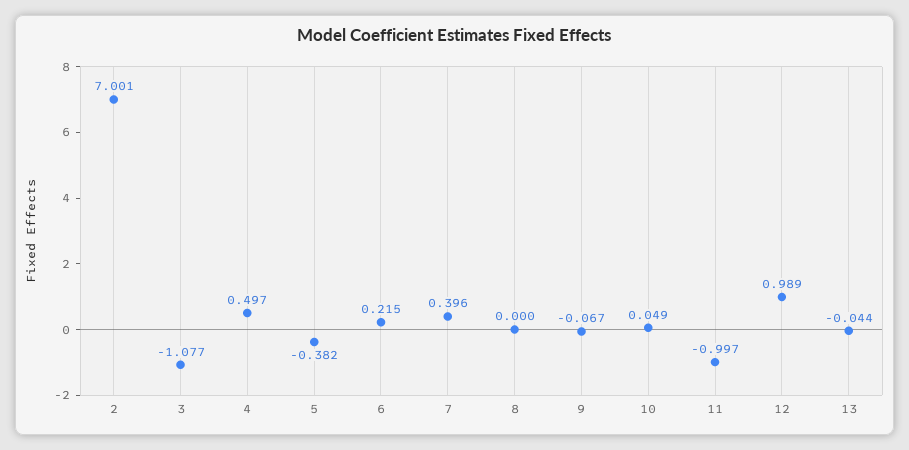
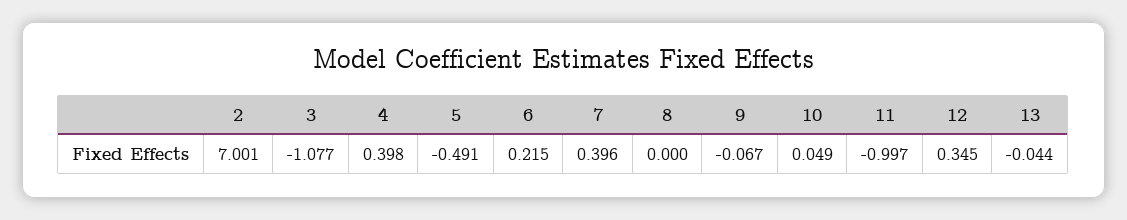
  {
    "2": 7.001,
    "3": -1.077,
-   "4": 0.497,
+   "4": 0.398,
-   "5": -0.382,
+   "5": -0.491,
    "6": 0.215,
    "7": 0.396,
    "8": 0,
    "9": -0.067,
    "10": 0.049,
    "11": -0.997,
-   "12": 0.989,
+   "12": 0.345,
    "13": -0.044
  }

